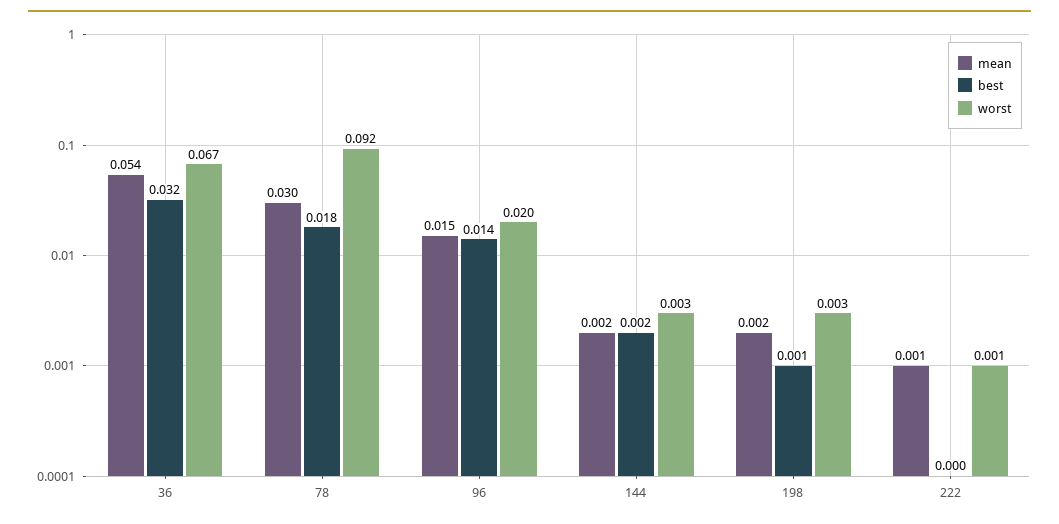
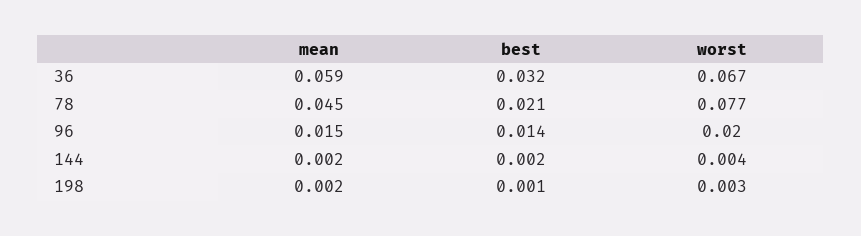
  {
    "mean": {
-     "36": 0.054,
+     "36": 0.059,
-     "78": 0.03,
+     "78": 0.045,
      "96": 0.015,
      "144": 0.002,
-     "198": 0.002,
+     "198": 0.002
-     "222": 0.001
    },
    "best": {
      "36": 0.032,
-     "78": 0.018,
+     "78": 0.021,
      "96": 0.014,
      "144": 0.002,
-     "198": 0.001,
+     "198": 0.001
-     "222": 0
    },
    "worst": {
      "36": 0.067,
-     "78": 0.092,
+     "78": 0.077,
      "96": 0.02,
-     "144": 0.003,
+     "144": 0.004,
-     "198": 0.003,
+     "198": 0.003
-     "222": 0.001
    }
  }

